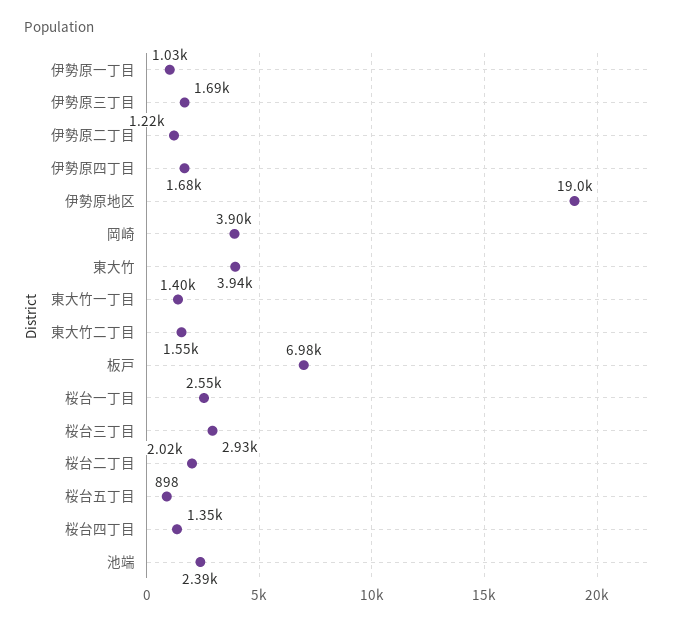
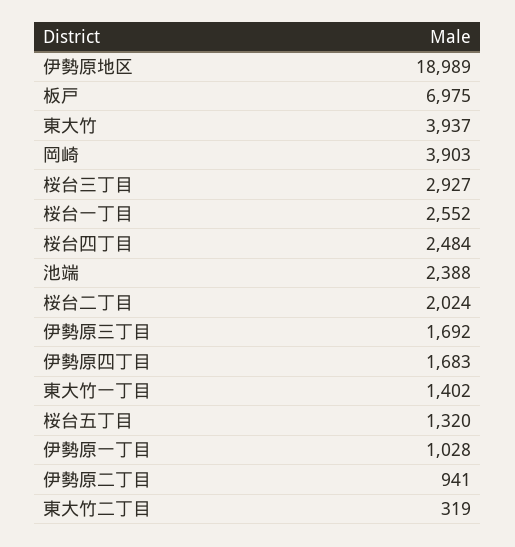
  {
    "伊勢原一丁目": 1028,
    "伊勢原三丁目": 1692,
-   "伊勢原二丁目": 1220,
+   "伊勢原二丁目": 941,
    "伊勢原四丁目": 1683,
    "伊勢原地区": 18989,
    "岡崎": 3903,
    "東大竹": 3937,
    "東大竹一丁目": 1402,
-   "東大竹二丁目": 1550,
+   "東大竹二丁目": 319,
    "板戸": 6975,
    "桜台一丁目": 2552,
    "桜台三丁目": 2927,
    "桜台二丁目": 2024,
-   "桜台五丁目": 898,
+   "桜台五丁目": 1320,
-   "桜台四丁目": 1350,
+   "桜台四丁目": 2484,
    "池端": 2388
  }

